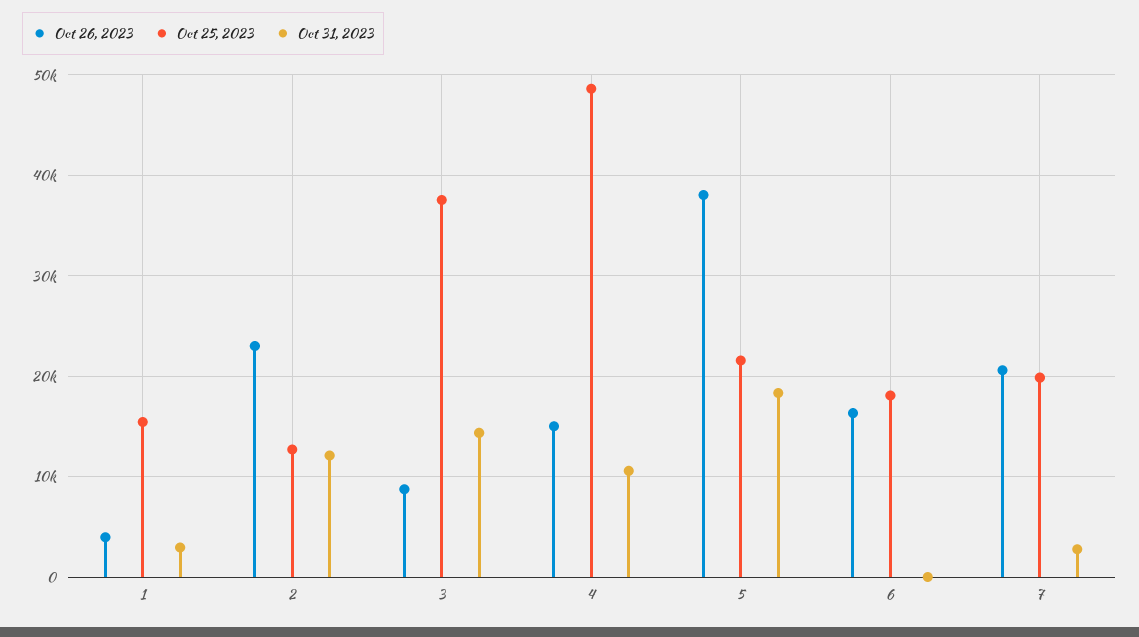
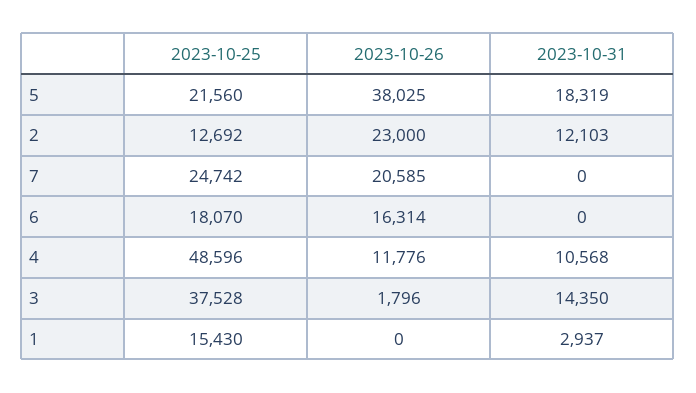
  {
    "Oct 26, 2023": {
-     "1": 4000,
+     "1": 0,
      "2": 23000,
-     "3": 9000,
+     "3": 1796,
-     "4": 15000,
+     "4": 11776,
      "5": 38025,
      "6": 16314,
      "7": 20585
    },
    "Oct 25, 2023": {
      "1": 15430,
      "2": 12692,
      "3": 37528,
      "4": 48596,
      "5": 21560,
      "6": 18070,
-     "7": 20000
+     "7": 24742
    },
    "Oct 31, 2023": {
      "1": 2937,
      "2": 12103,
      "3": 14350,
      "4": 10568,
      "5": 18319,
      "6": 0,
-     "7": 3000
+     "7": 0
    }
  }

